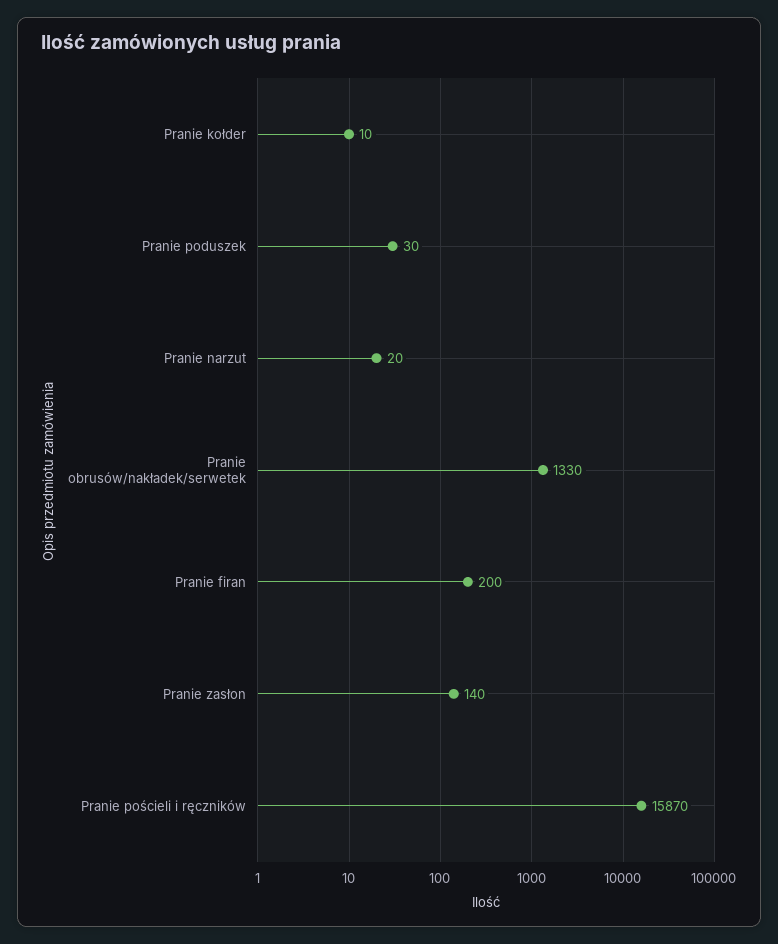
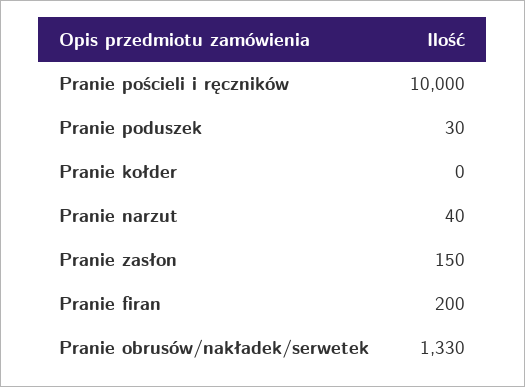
  {
-   "Pranie kołder": 10,
+   "Pranie kołder": 0,
    "Pranie poduszek": 30,
-   "Pranie narzut": 20,
+   "Pranie narzut": 40,
    "Pranie obrusów/nakładek/serwetek": 1330,
    "Pranie firan": 200,
-   "Pranie zasłon": 140,
+   "Pranie zasłon": 150,
-   "Pranie pościeli i ręczników": 15870
+   "Pranie pościeli i ręczników": 10000
  }

